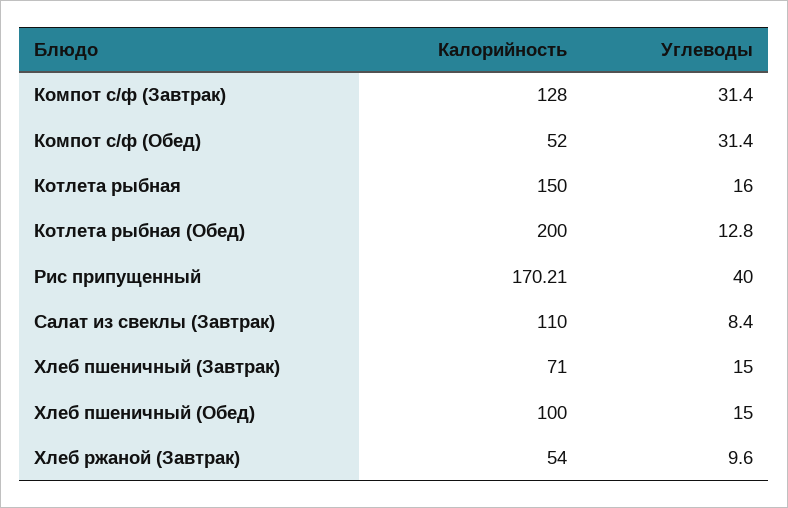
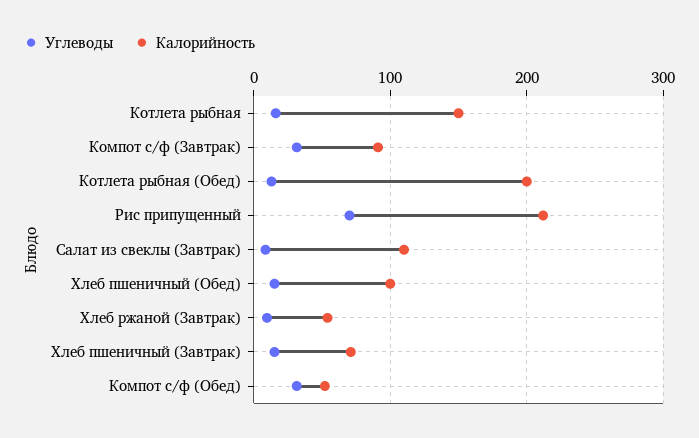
  {
    "Калорийность": {
-     "Компот с/ф (Завтрак)": 128,
+     "Компот с/ф (Завтрак)": 90,
      "Компот с/ф (Обед)": 52,
      "Котлета рыбная": 150,
      "Котлета рыбная (Обед)": 200,
-     "Рис припущенный": 170.21,
+     "Рис припущенный": 210,
      "Салат из свеклы (Завтрак)": 110,
      "Хлеб пшеничный (Завтрак)": 71,
      "Хлеб пшеничный (Обед)": 100,
      "Хлеб ржаной (Завтрак)": 54
    },
    "Углеводы": {
      "Компот с/ф (Завтрак)": 31.4,
      "Компот с/ф (Обед)": 31.4,
      "Котлета рыбная": 16,
      "Котлета рыбная (Обед)": 12.8,
-     "Рис припущенный": 40,
+     "Рис припущенный": 70,
      "Салат из свеклы (Завтрак)": 8.4,
      "Хлеб пшеничный (Завтрак)": 15,
      "Хлеб пшеничный (Обед)": 15,
      "Хлеб ржаной (Завтрак)": 9.6
    }
  }

